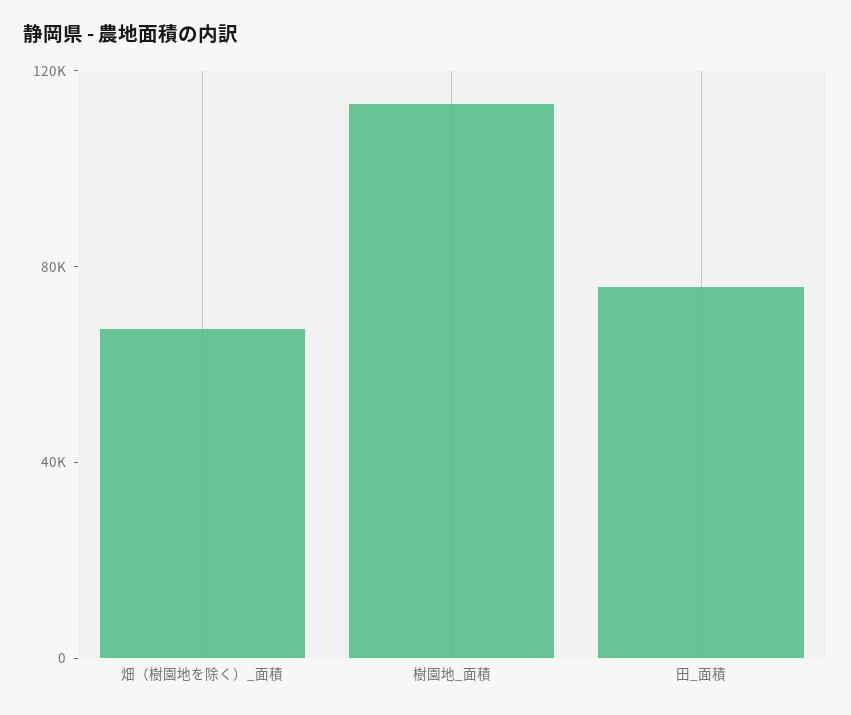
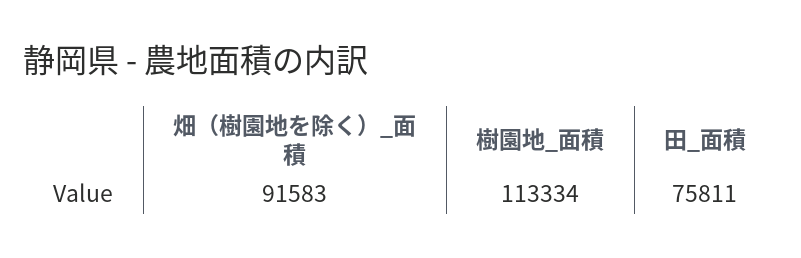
  {
-   "畑（樹園地を除く）_面積": 70000,
+   "畑（樹園地を除く）_面積": 91583,
    "樹園地_面積": 113334,
    "田_面積": 75811
  }

